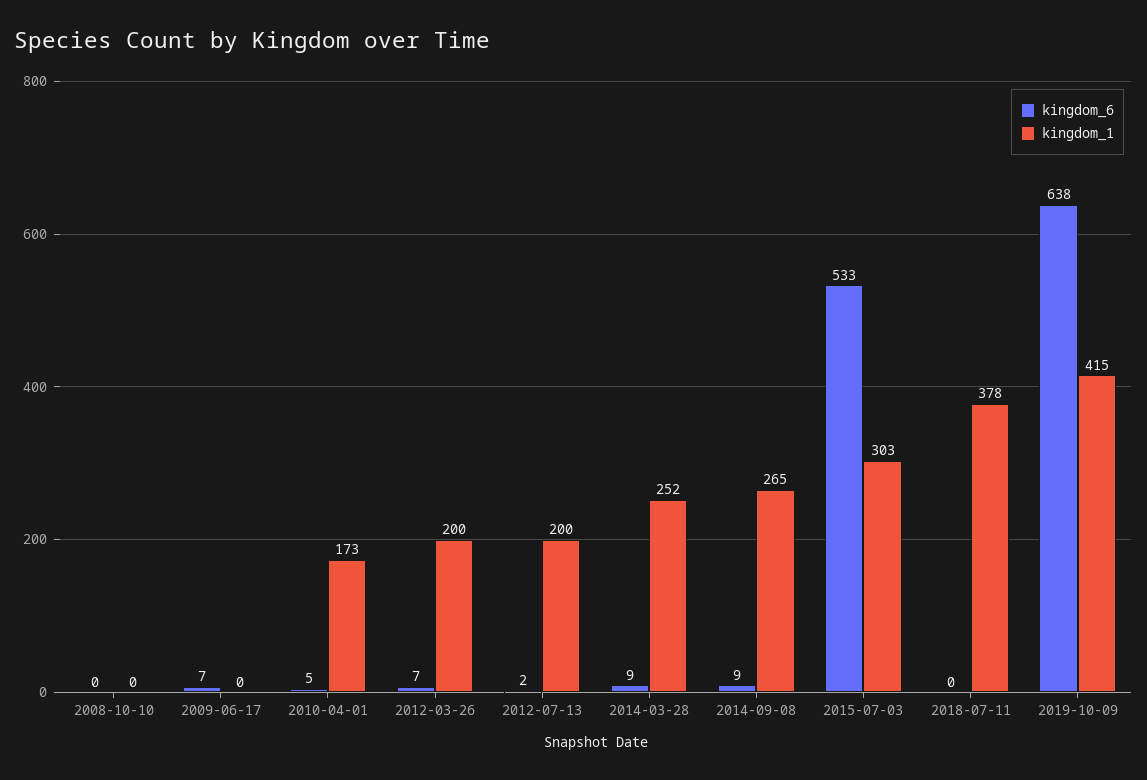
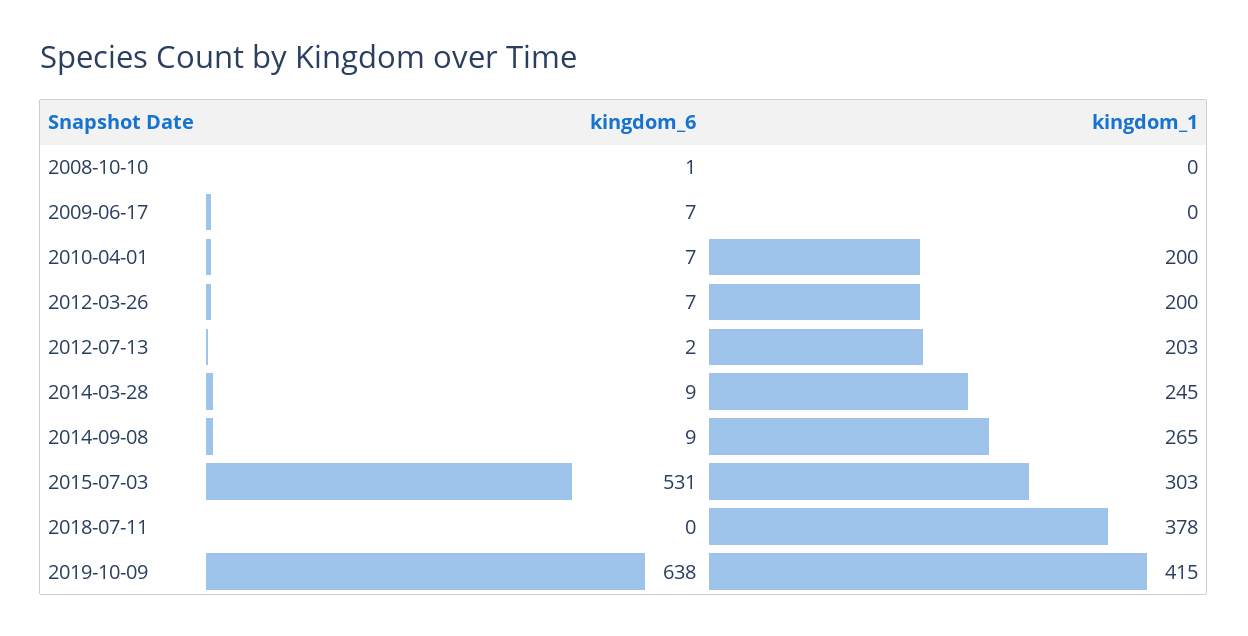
  {
    "kingdom_6": {
-     "2008-10-10": 0,
+     "2008-10-10": 1,
      "2009-06-17": 7,
-     "2010-04-01": 5,
+     "2010-04-01": 7,
      "2012-03-26": 7,
      "2012-07-13": 2,
      "2014-03-28": 9,
      "2014-09-08": 9,
-     "2015-07-03": 533,
+     "2015-07-03": 531,
      "2018-07-11": 0,
      "2019-10-09": 638
    },
    "kingdom_1": {
      "2008-10-10": 0,
      "2009-06-17": 0,
-     "2010-04-01": 173,
+     "2010-04-01": 200,
      "2012-03-26": 200,
-     "2012-07-13": 200,
+     "2012-07-13": 203,
-     "2014-03-28": 252,
+     "2014-03-28": 245,
      "2014-09-08": 265,
      "2015-07-03": 303,
      "2018-07-11": 378,
      "2019-10-09": 415
    }
  }

